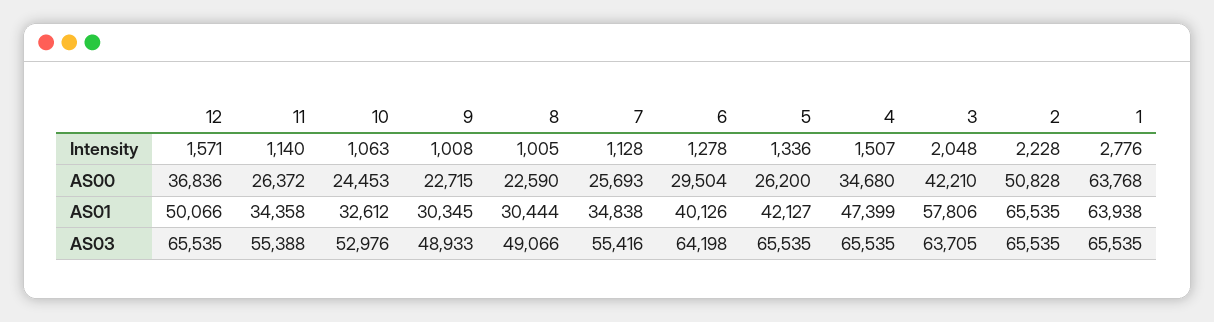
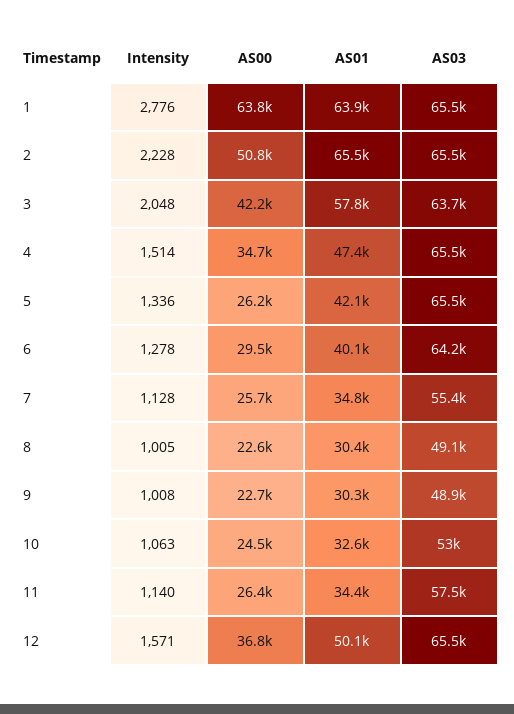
  {
    "12": {
      "Intensity": 1571,
      "AS00": 36836,
      "AS01": 50066,
      "AS03": 65535
    },
    "11": {
      "Intensity": 1140,
      "AS00": 26372,
      "AS01": 34358,
-     "AS03": 55388
+     "AS03": 57500
    },
    "10": {
      "Intensity": 1063,
      "AS00": 24453,
      "AS01": 32612,
      "AS03": 52976
    },
    "9": {
      "Intensity": 1008,
      "AS00": 22715,
      "AS01": 30345,
      "AS03": 48933
    },
    "8": {
      "Intensity": 1005,
      "AS00": 22590,
      "AS01": 30444,
      "AS03": 49066
    },
    "7": {
      "Intensity": 1128,
      "AS00": 25693,
      "AS01": 34838,
      "AS03": 55416
    },
    "6": {
      "Intensity": 1278,
      "AS00": 29504,
      "AS01": 40126,
      "AS03": 64198
    },
    "5": {
      "Intensity": 1336,
      "AS00": 26200,
      "AS01": 42127,
      "AS03": 65535
    },
    "4": {
-     "Intensity": 1507,
+     "Intensity": 1514,
      "AS00": 34680,
      "AS01": 47399,
      "AS03": 65535
    },
    "3": {
      "Intensity": 2048,
      "AS00": 42210,
      "AS01": 57806,
      "AS03": 63705
    },
    "2": {
      "Intensity": 2228,
      "AS00": 50828,
      "AS01": 65535,
      "AS03": 65535
    },
    "1": {
      "Intensity": 2776,
      "AS00": 63768,
      "AS01": 63938,
      "AS03": 65535
    }
  }

